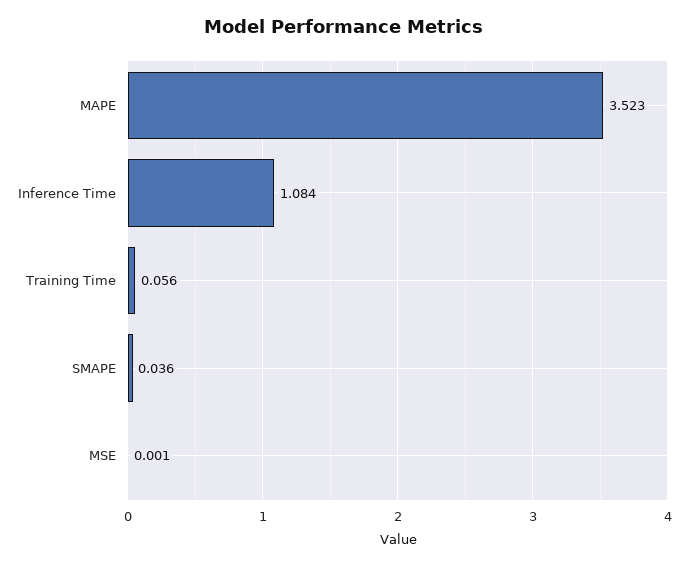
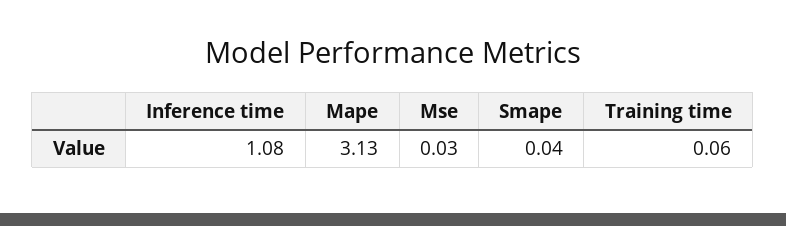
  {
-   "MAPE": 3.523,
+   "MAPE": 3.13,
    "Inference Time": 1.084,
    "Training Time": 0.056,
    "SMAPE": 0.036,
-   "MSE": 0.001
+   "MSE": 0.03
  }

